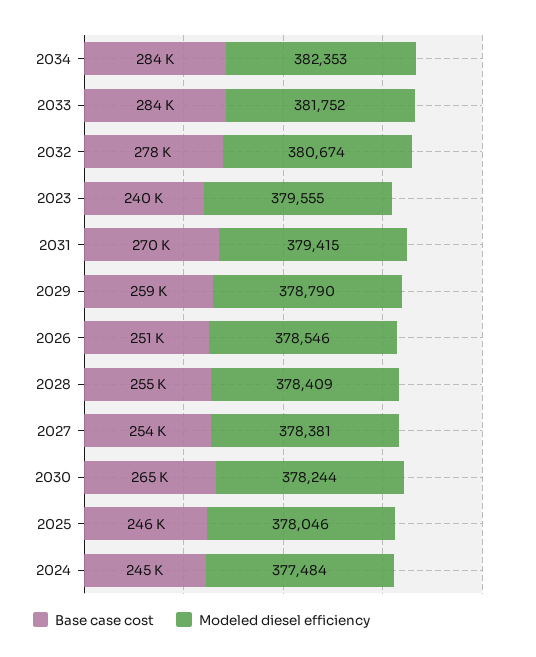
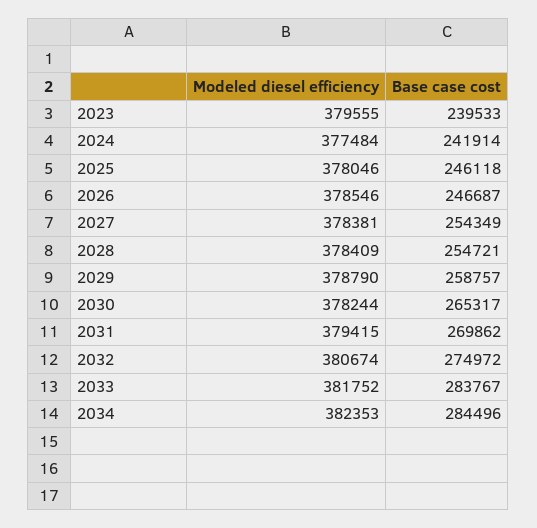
  {
    "Base case cost": {
      "2034": 284496,
      "2033": 283767,
-     "2032": 278000,
+     "2032": 274972,
      "2023": 239533,
      "2031": 269862,
      "2029": 258757,
-     "2026": 251000,
+     "2026": 246687,
      "2028": 254721,
      "2027": 254349,
      "2030": 265317,
      "2025": 246118,
-     "2024": 245000
+     "2024": 241914
    },
    "Modeled diesel efficiency": {
      "2034": 382353,
      "2033": 381752,
      "2032": 380674,
      "2023": 379555,
      "2031": 379415,
      "2029": 378790,
      "2026": 378546,
      "2028": 378409,
      "2027": 378381,
      "2030": 378244,
      "2025": 378046,
      "2024": 377484
    }
  }

